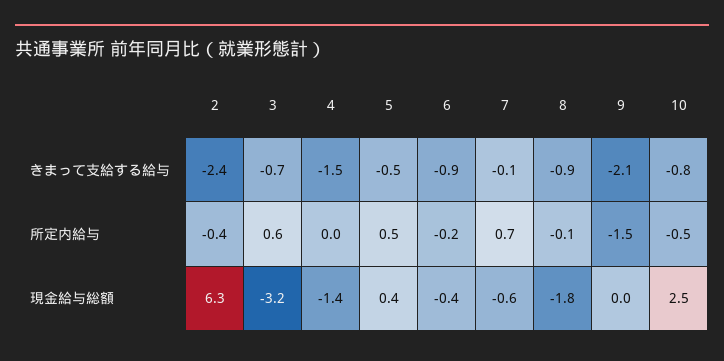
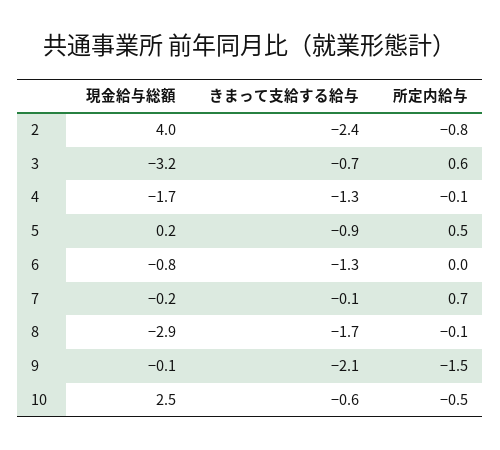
  {
    "2": {
      "きまって支給する給与": -2.4,
-     "所定内給与": -0.4,
+     "所定内給与": -0.8,
-     "現金給与総額": 6.3
+     "現金給与総額": 4
    },
    "3": {
      "きまって支給する給与": -0.7,
      "所定内給与": 0.6,
      "現金給与総額": -3.2
    },
    "4": {
-     "きまって支給する給与": -1.5,
+     "きまって支給する給与": -1.3,
-     "所定内給与": 0,
+     "所定内給与": -0.1,
-     "現金給与総額": -1.4
+     "現金給与総額": -1.7
    },
    "5": {
-     "きまって支給する給与": -0.5,
+     "きまって支給する給与": -0.9,
      "所定内給与": 0.5,
-     "現金給与総額": 0.4
+     "現金給与総額": 0.2
    },
    "6": {
-     "きまって支給する給与": -0.9,
+     "きまって支給する給与": -1.3,
-     "所定内給与": -0.2,
+     "所定内給与": 0,
-     "現金給与総額": -0.4
+     "現金給与総額": -0.8
    },
    "7": {
      "きまって支給する給与": -0.1,
      "所定内給与": 0.7,
-     "現金給与総額": -0.6
+     "現金給与総額": -0.2
    },
    "8": {
-     "きまって支給する給与": -0.9,
+     "きまって支給する給与": -1.7,
      "所定内給与": -0.1,
-     "現金給与総額": -1.8
+     "現金給与総額": -2.9
    },
    "9": {
      "きまって支給する給与": -2.1,
      "所定内給与": -1.5,
-     "現金給与総額": 0
+     "現金給与総額": -0.1
    },
    "10": {
-     "きまって支給する給与": -0.8,
+     "きまって支給する給与": -0.6,
      "所定内給与": -0.5,
      "現金給与総額": 2.5
    }
  }

